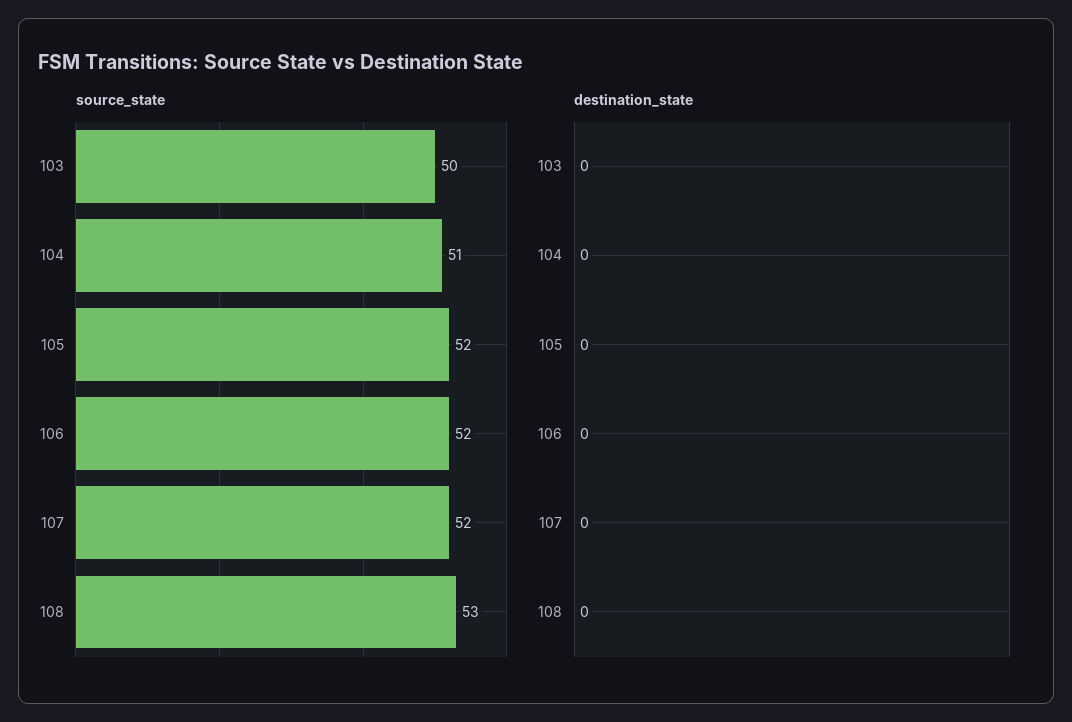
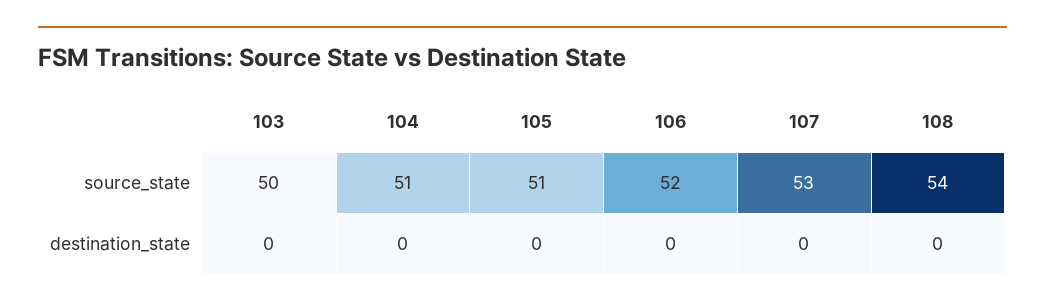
  {
    "source_state": {
      "103": 50,
      "104": 51,
-     "105": 52,
+     "105": 51,
      "106": 52,
-     "107": 52,
+     "107": 53,
-     "108": 53
+     "108": 54
    },
    "destination_state": {
      "103": 0,
      "104": 0,
      "105": 0,
      "106": 0,
      "107": 0,
      "108": 0
    }
  }

